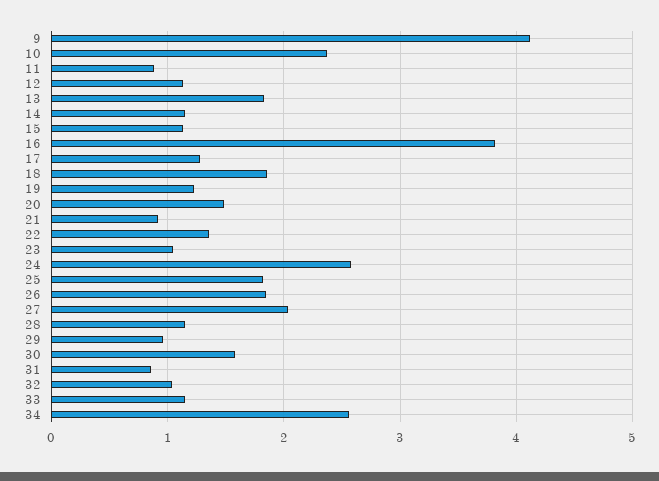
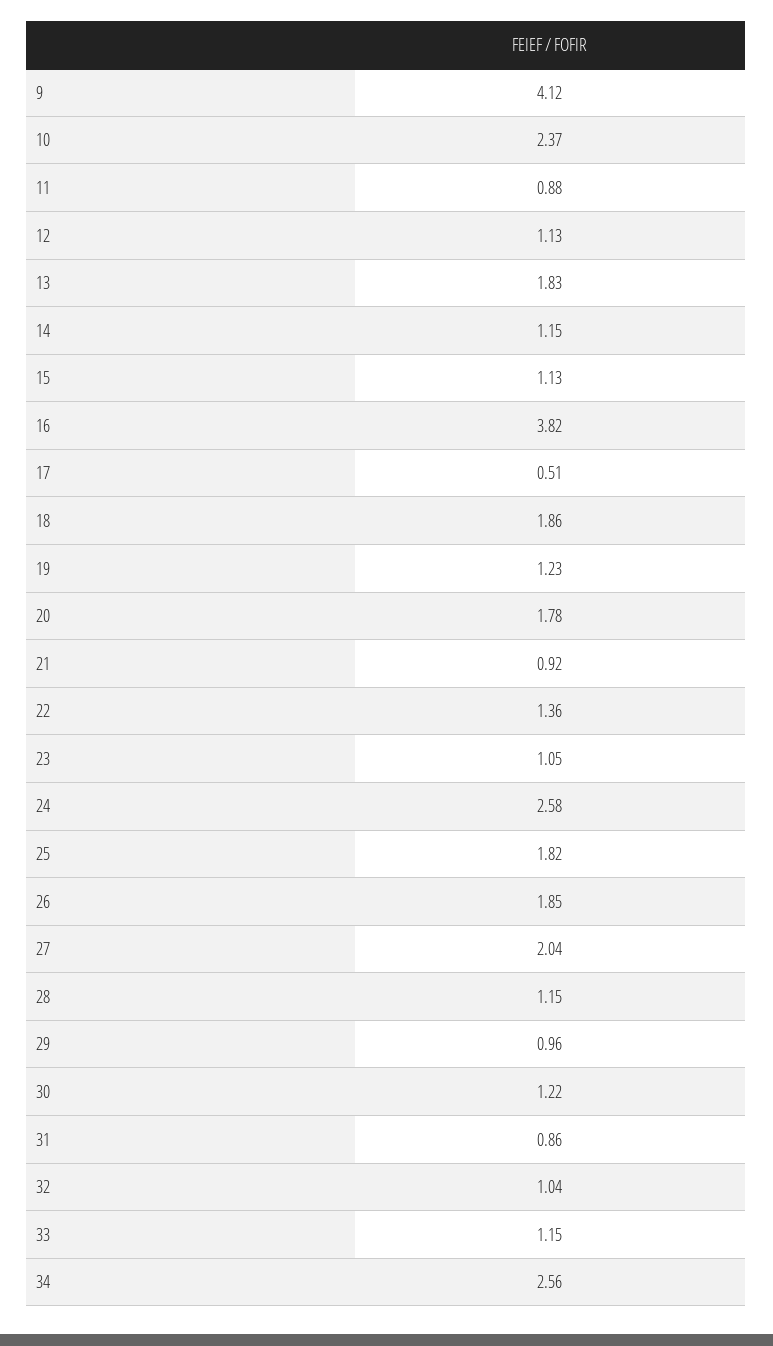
  {
    "9": 4.12,
    "10": 2.37,
    "11": 0.88,
    "12": 1.13,
    "13": 1.83,
    "14": 1.15,
    "15": 1.13,
    "16": 3.82,
-   "17": 1.3,
+   "17": 0.51,
    "18": 1.86,
    "19": 1.23,
-   "20": 1.5,
+   "20": 1.78,
    "21": 0.92,
    "22": 1.36,
    "23": 1.05,
    "24": 2.58,
    "25": 1.82,
    "26": 1.85,
    "27": 2.04,
    "28": 1.15,
    "29": 0.96,
-   "30": 1.6,
+   "30": 1.22,
    "31": 0.86,
    "32": 1.04,
    "33": 1.15,
    "34": 2.56
  }

